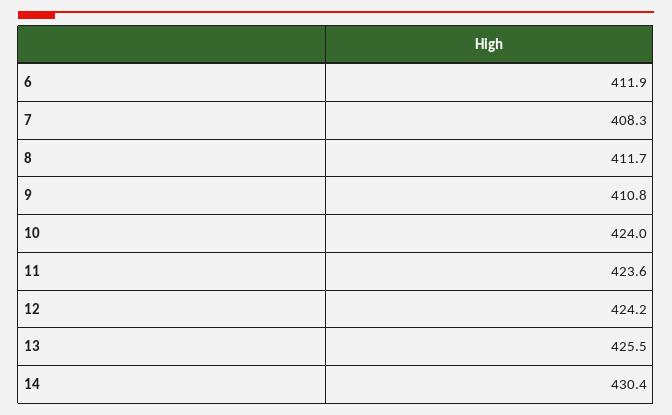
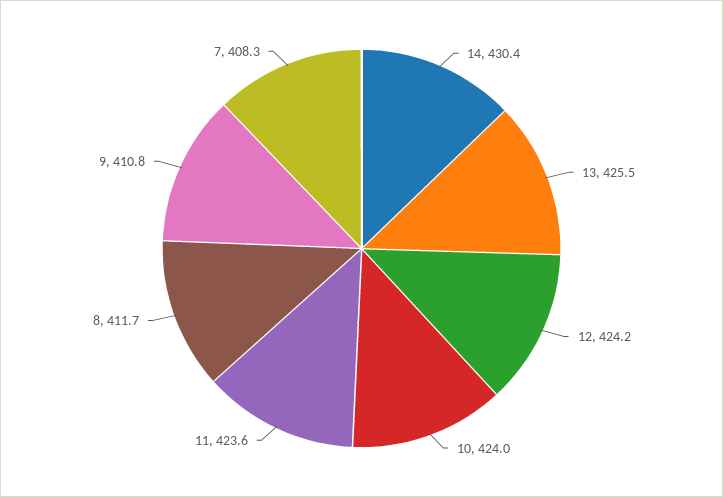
  {
-   "6": 411.9,
    "7": 408.3,
    "8": 411.7,
    "9": 410.8,
    "10": 424,
    "11": 423.6,
    "12": 424.2,
    "13": 425.5,
    "14": 430.4
  }

